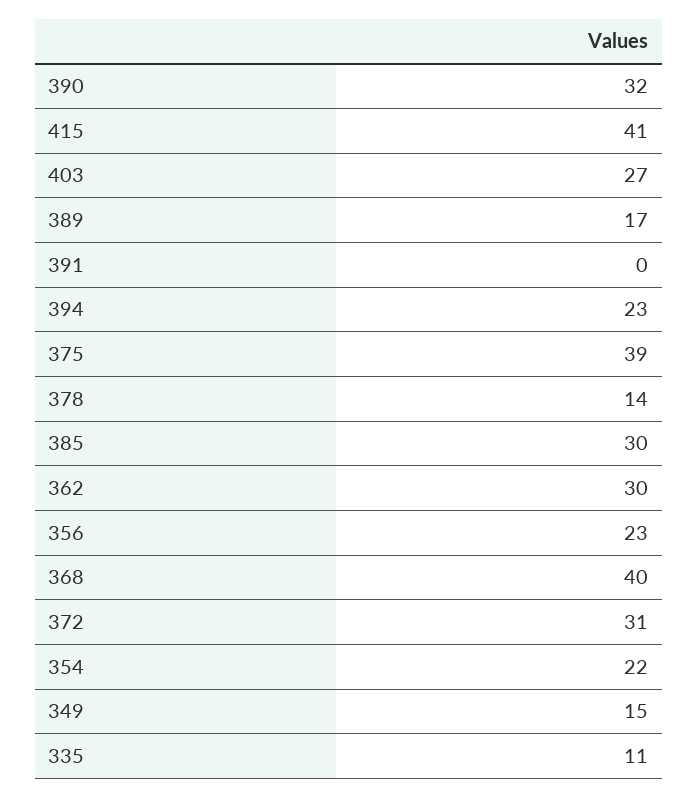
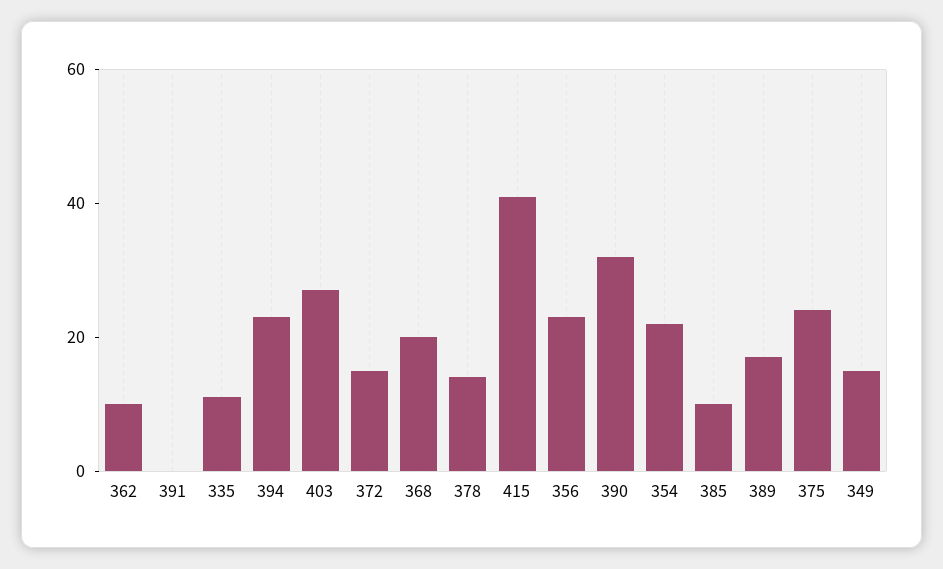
  {
    "390": 32,
    "415": 41,
    "403": 27,
    "389": 17,
    "391": 0,
    "394": 23,
-   "375": 39,
+   "375": 25,
    "378": 14,
-   "385": 30,
+   "385": 10,
-   "362": 30,
+   "362": 10,
    "356": 23,
-   "368": 40,
+   "368": 20,
-   "372": 31,
+   "372": 15,
    "354": 22,
    "349": 15,
    "335": 11
  }

